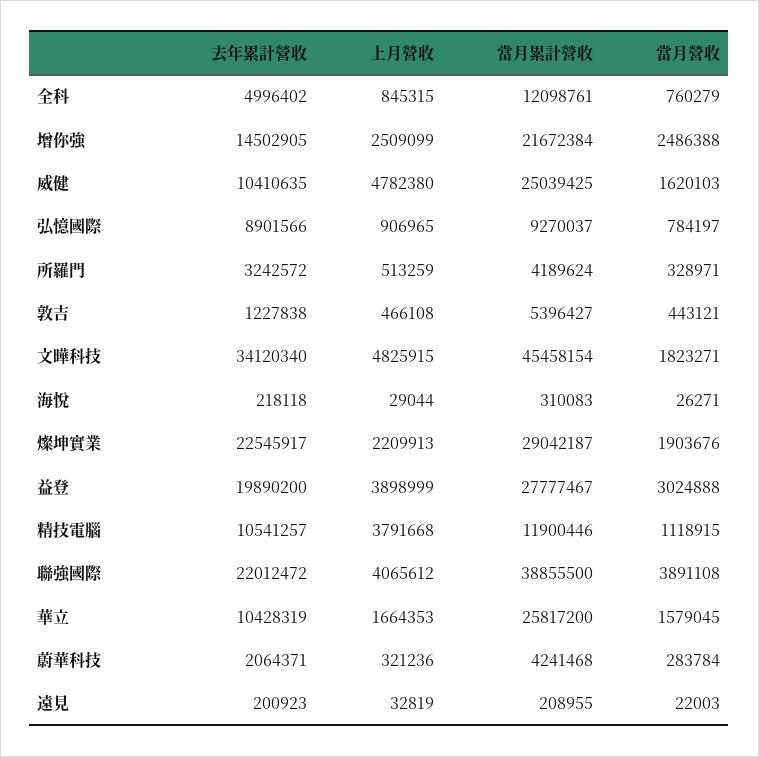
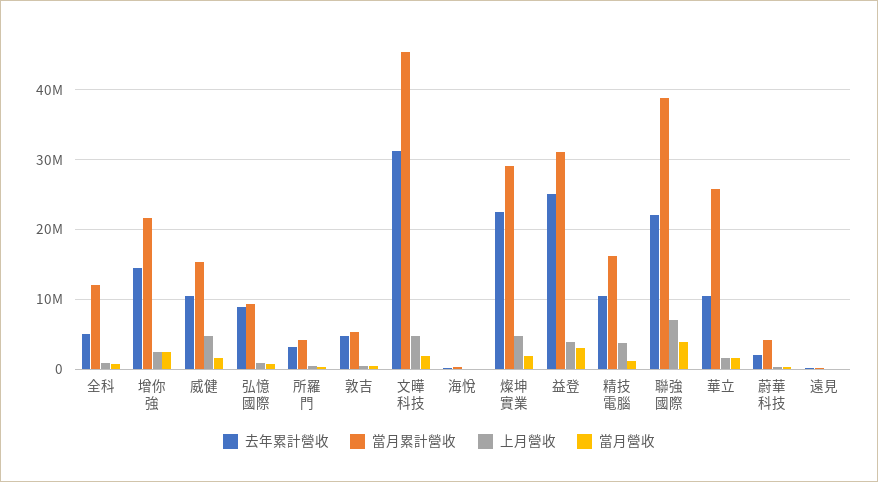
  {
    "去年累計營收": {
      "全科": 4996402,
      "增你強": 14502905,
      "威健": 10410635,
      "弘憶國際": 8901566,
      "所羅門": 3242572,
-     "敦吉": 1227838,
+     "敦吉": 5000000,
-     "文曄科技": 34120340,
+     "文曄科技": 31000000,
      "海悅": 218118,
      "燦坤實業": 22545917,
-     "益登": 19890200,
+     "益登": 25000000,
      "精技電腦": 10541257,
      "聯強國際": 22012472,
      "華立": 10428319,
      "蔚華科技": 2064371,
      "遠見": 200923
    },
    "上月營收": {
      "全科": 845315,
      "增你強": 2509099,
      "威健": 4782380,
      "弘憶國際": 906965,
      "所羅門": 513259,
      "敦吉": 466108,
      "文曄科技": 4825915,
      "海悅": 29044,
-     "燦坤實業": 2209913,
+     "燦坤實業": 5000000,
      "益登": 3898999,
      "精技電腦": 3791668,
-     "聯強國際": 4065612,
+     "聯強國際": 7000000,
      "華立": 1664353,
      "蔚華科技": 321236,
      "遠見": 32819
    },
    "當月累計營收": {
      "全科": 12098761,
      "增你強": 21672384,
-     "威健": 25039425,
+     "威健": 15000000,
      "弘憶國際": 9270037,
      "所羅門": 4189624,
      "敦吉": 5396427,
      "文曄科技": 45458154,
      "海悅": 310083,
      "燦坤實業": 29042187,
-     "益登": 27777467,
+     "益登": 31000000,
-     "精技電腦": 11900446,
+     "精技電腦": 16000000,
      "聯強國際": 38855500,
      "華立": 25817200,
      "蔚華科技": 4241468,
      "遠見": 208955
    },
    "當月營收": {
      "全科": 760279,
      "增你強": 2486388,
      "威健": 1620103,
      "弘憶國際": 784197,
      "所羅門": 328971,
      "敦吉": 443121,
      "文曄科技": 1823271,
      "海悅": 26271,
      "燦坤實業": 1903676,
      "益登": 3024888,
      "精技電腦": 1118915,
      "聯強國際": 3891108,
      "華立": 1579045,
      "蔚華科技": 283784,
      "遠見": 22003
    }
  }

